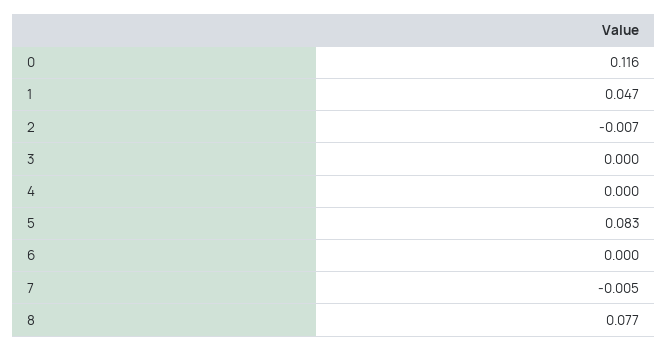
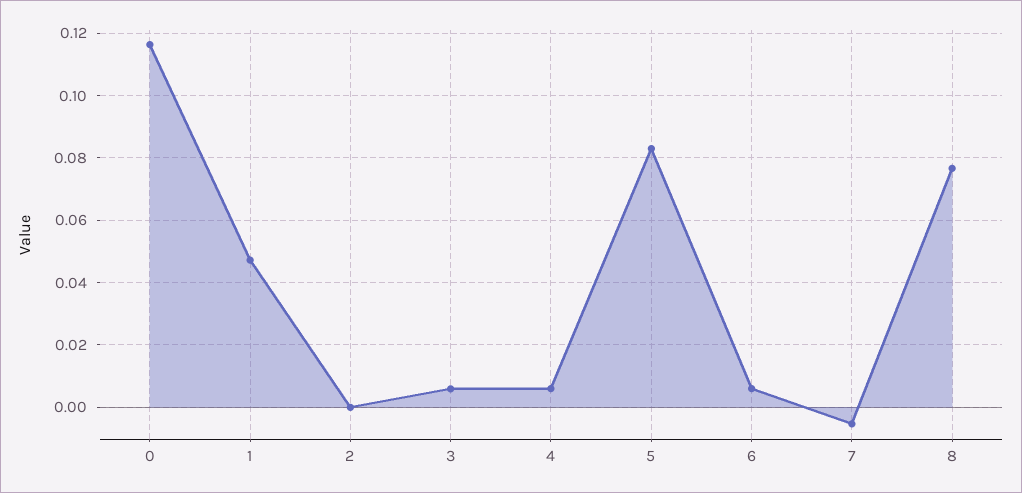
  {
    "0": 0.116,
    "1": 0.047,
-   "2": -0.007,
+   "2": 0,
-   "3": 0,
+   "3": 0.006,
-   "4": 0,
+   "4": 0.006,
    "5": 0.083,
-   "6": 0,
+   "6": 0.006,
    "7": -0.005,
    "8": 0.077
  }

